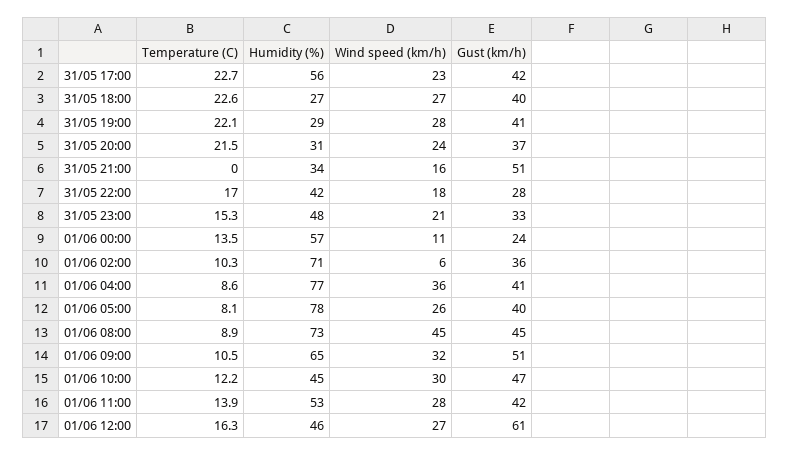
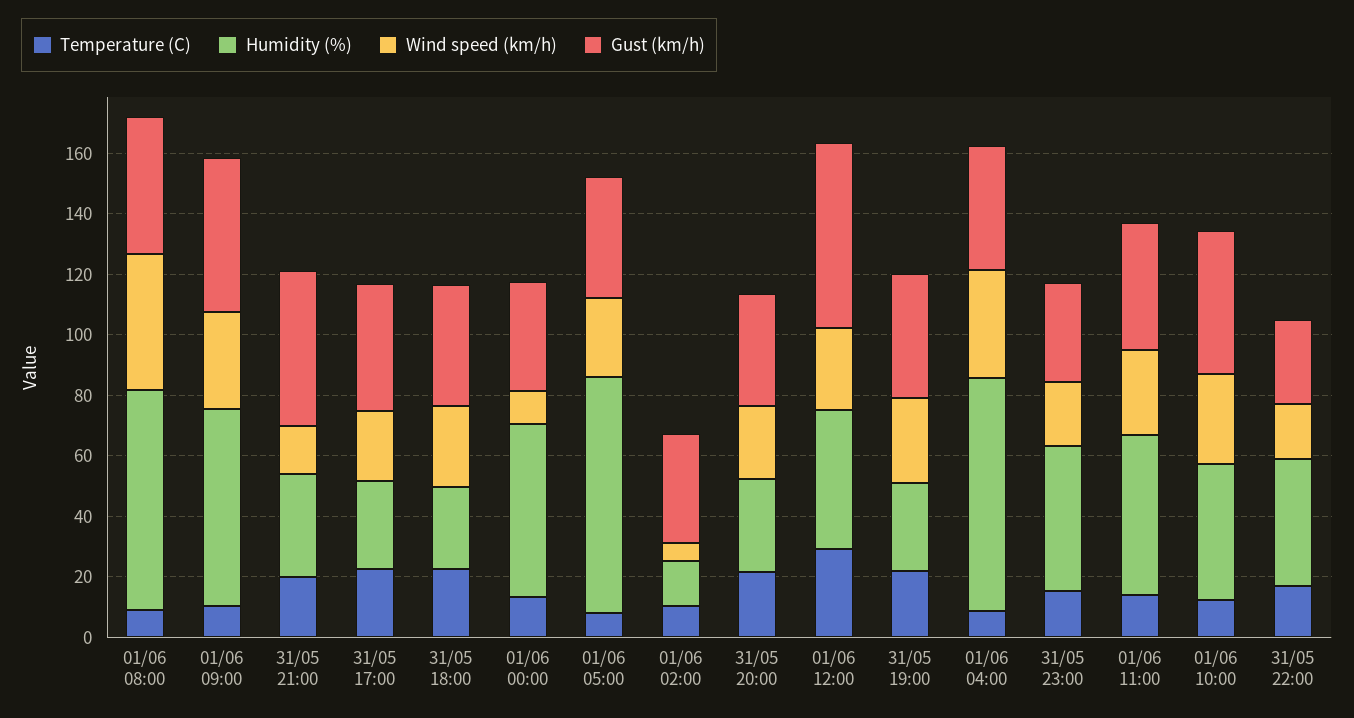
  {
    "Temperature (C)": {
      "31/05 17:00": 22.7,
      "31/05 18:00": 22.6,
      "31/05 19:00": 22.1,
      "31/05 20:00": 21.5,
-     "31/05 21:00": 0,
+     "31/05 21:00": 20,
      "31/05 22:00": 17,
      "31/05 23:00": 15.3,
      "01/06 00:00": 13.5,
      "01/06 02:00": 10.3,
      "01/06 04:00": 8.6,
      "01/06 05:00": 8.1,
      "01/06 08:00": 8.9,
      "01/06 09:00": 10.5,
      "01/06 10:00": 12.2,
      "01/06 11:00": 13.9,
-     "01/06 12:00": 16.3
+     "01/06 12:00": 30
    },
    "Humidity (%)": {
-     "31/05 17:00": 56,
+     "31/05 17:00": 30,
      "31/05 18:00": 27,
      "31/05 19:00": 29,
      "31/05 20:00": 31,
      "31/05 21:00": 34,
      "31/05 22:00": 42,
      "31/05 23:00": 48,
      "01/06 00:00": 57,
-     "01/06 02:00": 71,
+     "01/06 02:00": 15,
      "01/06 04:00": 77,
      "01/06 05:00": 78,
      "01/06 08:00": 73,
      "01/06 09:00": 65,
      "01/06 10:00": 45,
      "01/06 11:00": 53,
      "01/06 12:00": 46
    },
    "Wind speed (km/h)": {
      "31/05 17:00": 23,
      "31/05 18:00": 27,
      "31/05 19:00": 28,
      "31/05 20:00": 24,
      "31/05 21:00": 16,
      "31/05 22:00": 18,
      "31/05 23:00": 21,
      "01/06 00:00": 11,
      "01/06 02:00": 6,
      "01/06 04:00": 36,
      "01/06 05:00": 26,
      "01/06 08:00": 45,
      "01/06 09:00": 32,
      "01/06 10:00": 30,
      "01/06 11:00": 28,
      "01/06 12:00": 27
    },
    "Gust (km/h)": {
      "31/05 17:00": 42,
      "31/05 18:00": 40,
      "31/05 19:00": 41,
      "31/05 20:00": 37,
      "31/05 21:00": 51,
      "31/05 22:00": 28,
      "31/05 23:00": 33,
-     "01/06 00:00": 24,
+     "01/06 00:00": 35,
      "01/06 02:00": 36,
      "01/06 04:00": 41,
      "01/06 05:00": 40,
      "01/06 08:00": 45,
      "01/06 09:00": 51,
      "01/06 10:00": 47,
      "01/06 11:00": 42,
      "01/06 12:00": 61
    }
  }

